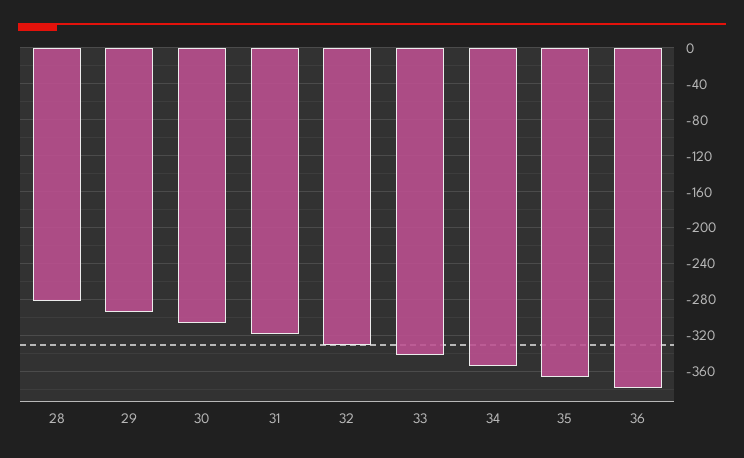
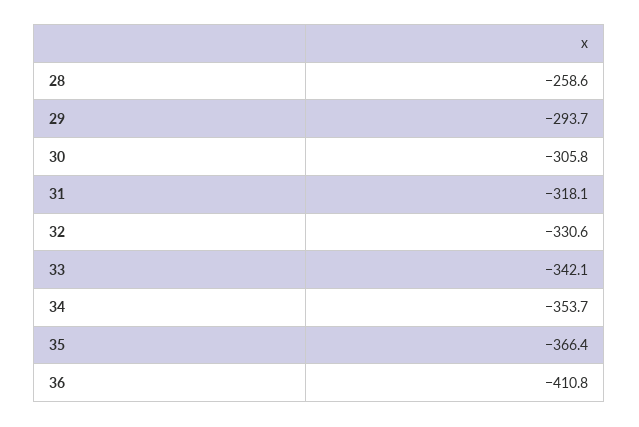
  {
-   "28": -280,
+   "28": -258.6,
    "29": -293.7,
    "30": -305.8,
    "31": -318.1,
    "32": -330.6,
    "33": -342.1,
    "34": -353.7,
    "35": -366.4,
-   "36": -380
+   "36": -410.8
  }

